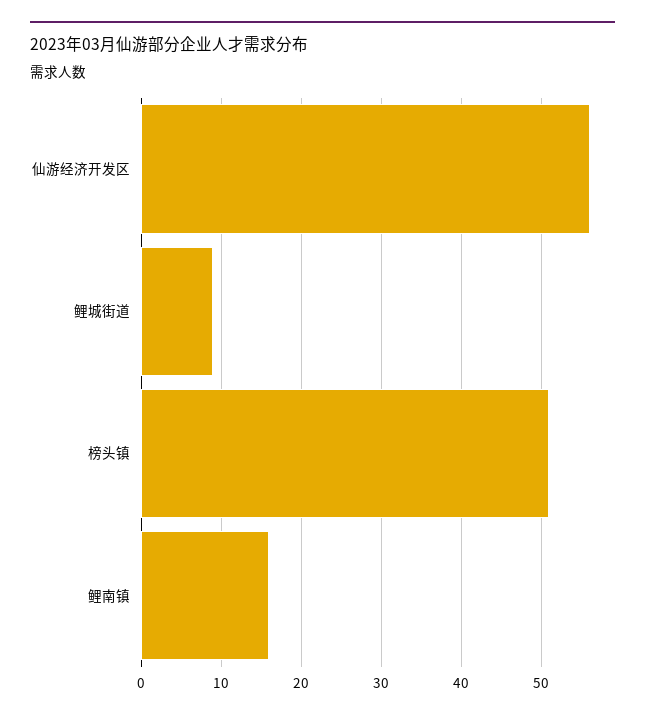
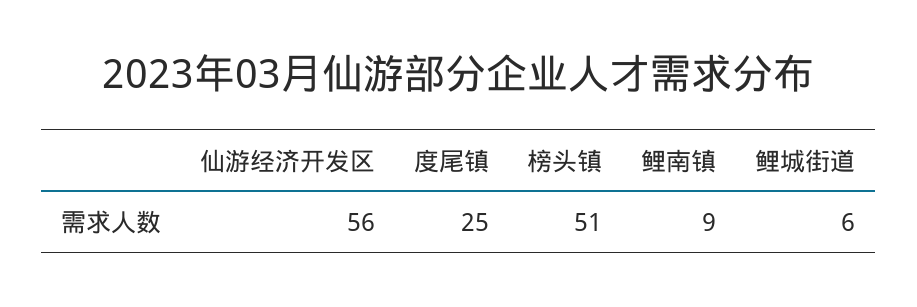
  {
    "仙游经济开发区": 56,
-   "鲤城街道": 9,
+   "鲤城街道": 6,
    "榜头镇": 51,
-   "鲤南镇": 16
+   "鲤南镇": 9,
+   "度尾镇": 25
  }

